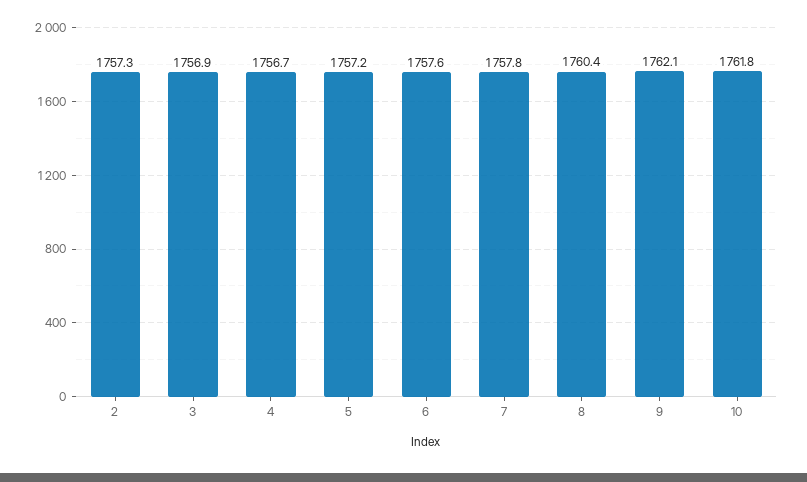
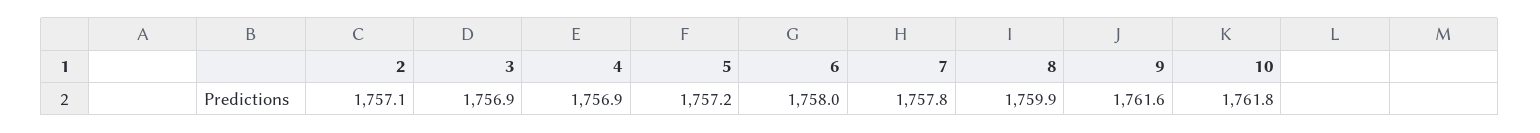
  {
-   "2": 1757.3,
+   "2": 1757.1,
    "3": 1756.9,
-   "4": 1756.7,
+   "4": 1756.9,
    "5": 1757.2,
-   "6": 1757.6,
+   "6": 1758,
    "7": 1757.8,
-   "8": 1760.4,
+   "8": 1759.9,
-   "9": 1762.1,
+   "9": 1761.6,
    "10": 1761.8
  }

